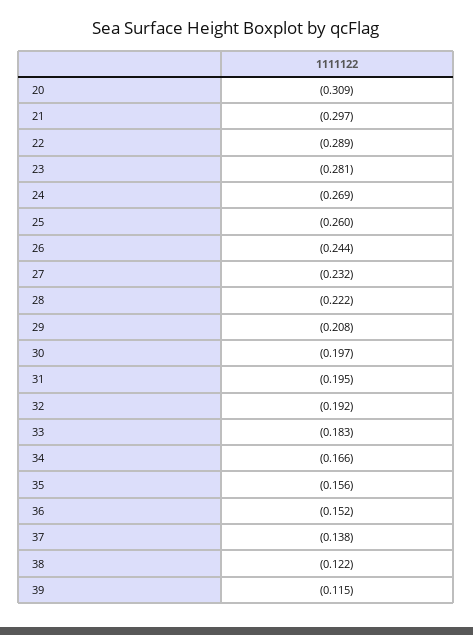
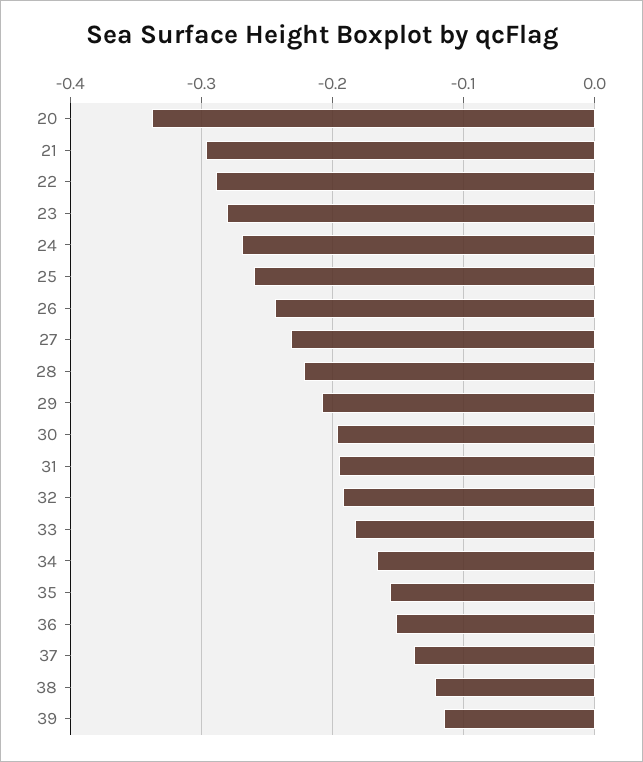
  {
-   "20": -0.309,
+   "20": -0.34,
    "21": -0.297,
    "22": -0.289,
    "23": -0.281,
    "24": -0.269,
    "25": -0.26,
    "26": -0.244,
    "27": -0.232,
    "28": -0.222,
    "29": -0.208,
    "30": -0.197,
    "31": -0.195,
    "32": -0.192,
    "33": -0.183,
    "34": -0.166,
    "35": -0.156,
    "36": -0.152,
    "37": -0.138,
    "38": -0.122,
    "39": -0.115
  }

